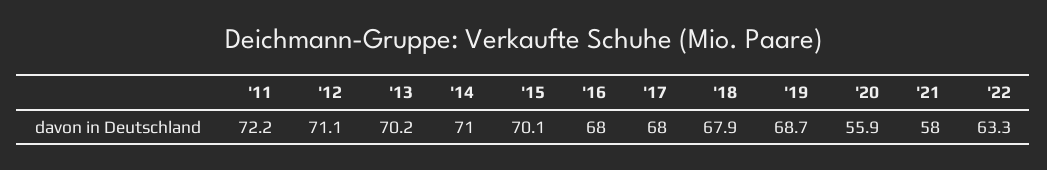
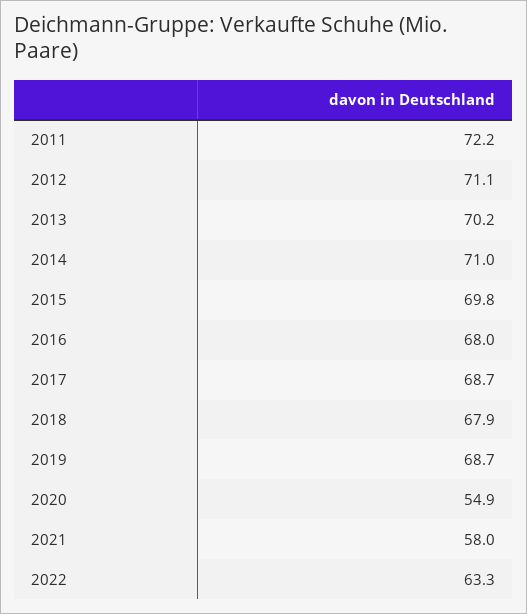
  {
    "'11": 72.2,
    "'12": 71.1,
    "'13": 70.2,
    "'14": 71,
-   "'15": 70.1,
+   "'15": 69.8,
    "'16": 68,
-   "'17": 68,
+   "'17": 68.7,
    "'18": 67.9,
    "'19": 68.7,
-   "'20": 55.9,
+   "'20": 54.9,
    "'21": 58,
    "'22": 63.3
  }

